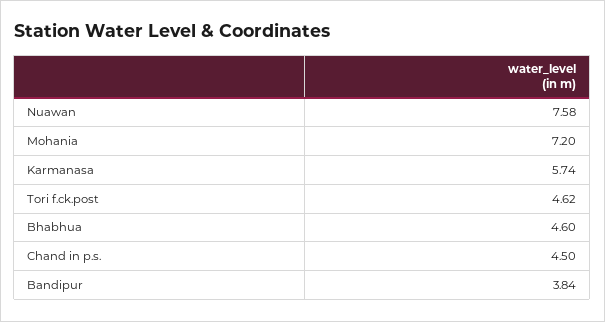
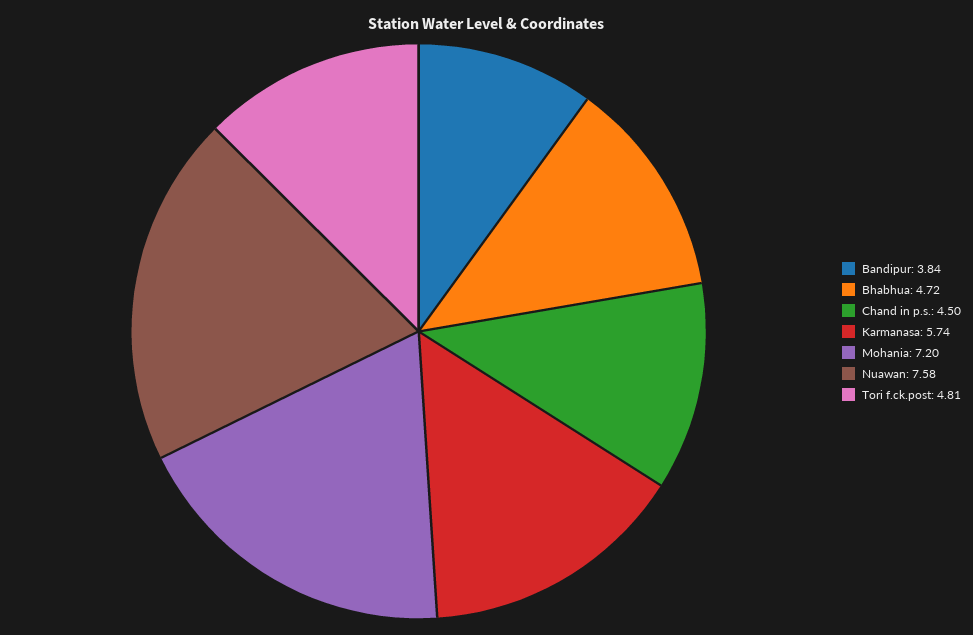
  {
    "Nuawan": 7.58,
    "Mohania": 7.2,
    "Karmanasa": 5.74,
-   "Tori f.ck.post": 4.62,
+   "Tori f.ck.post": 4.81,
-   "Bhabhua": 4.6,
+   "Bhabhua": 4.72,
    "Chand in p.s.": 4.5,
    "Bandipur": 3.84
  }

